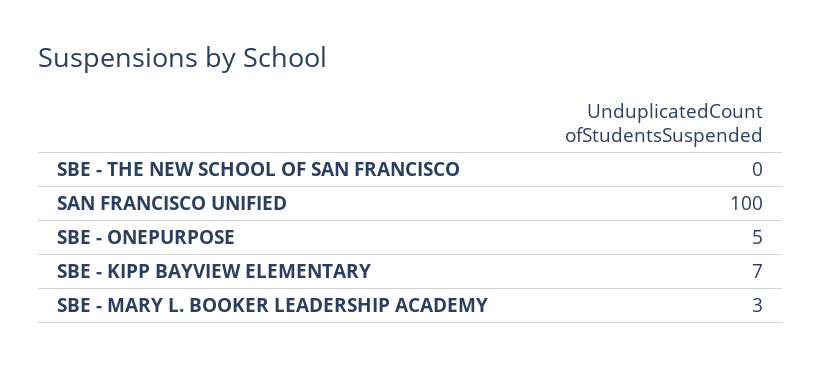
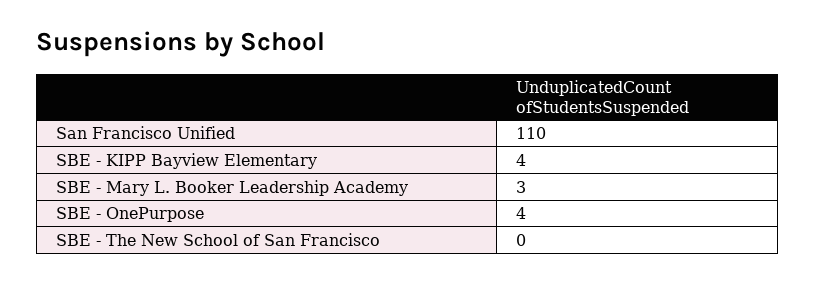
  {
    "SBE - THE NEW SCHOOL OF SAN FRANCISCO": 0,
-   "SAN FRANCISCO UNIFIED": 100,
+   "SAN FRANCISCO UNIFIED": 110,
-   "SBE - ONEPURPOSE": 5,
+   "SBE - ONEPURPOSE": 4,
-   "SBE - KIPP BAYVIEW ELEMENTARY": 7,
+   "SBE - KIPP BAYVIEW ELEMENTARY": 4,
    "SBE - MARY L. BOOKER LEADERSHIP ACADEMY": 3
  }

